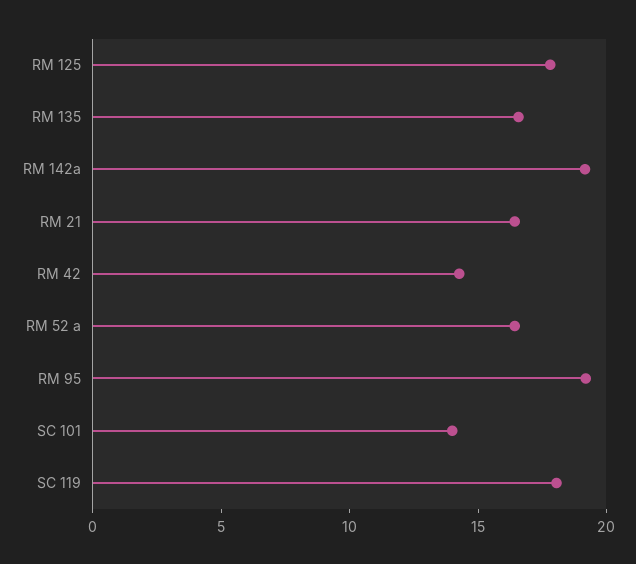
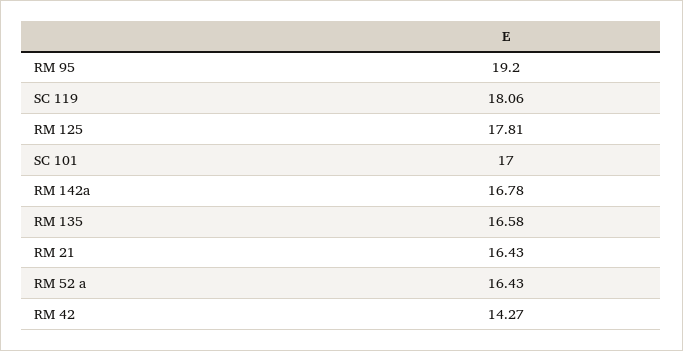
  {
    "RM 125": 17.81,
    "RM 135": 16.58,
-   "RM 142a": 19,
+   "RM 142a": 16.78,
    "RM 21": 16.43,
    "RM 42": 14.27,
    "RM 52 a": 16.43,
    "RM 95": 19.2,
-   "SC 101": 14,
+   "SC 101": 17,
    "SC 119": 18.06
  }

